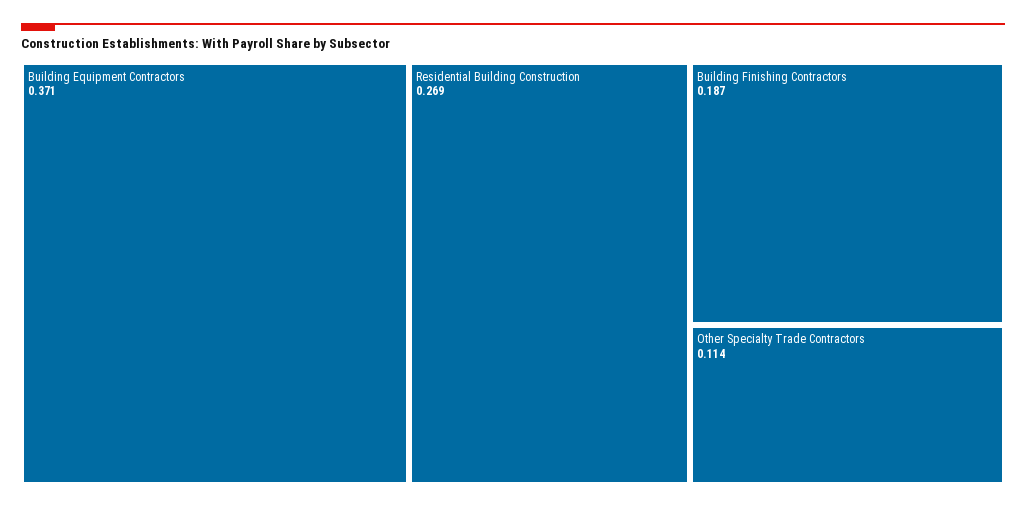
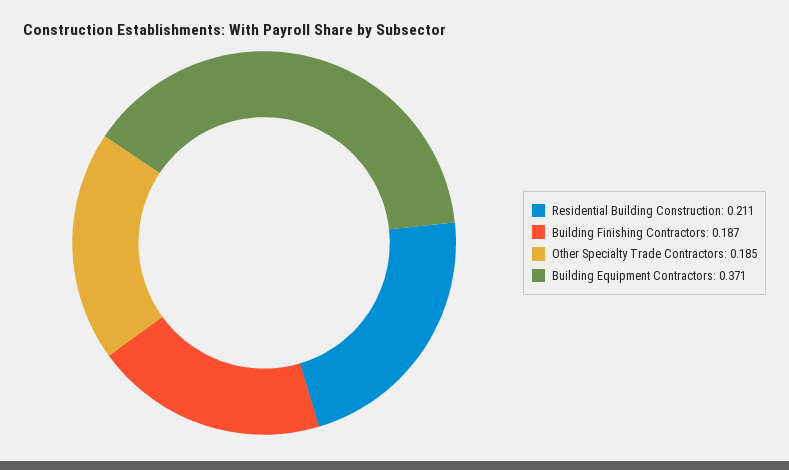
  {
    "Building Equipment Contractors": 0.371,
-   "Residential Building Construction": 0.269,
+   "Residential Building Construction": 0.211,
    "Building Finishing Contractors": 0.187,
-   "Other Specialty Trade Contractors": 0.114
+   "Other Specialty Trade Contractors": 0.185
  }

